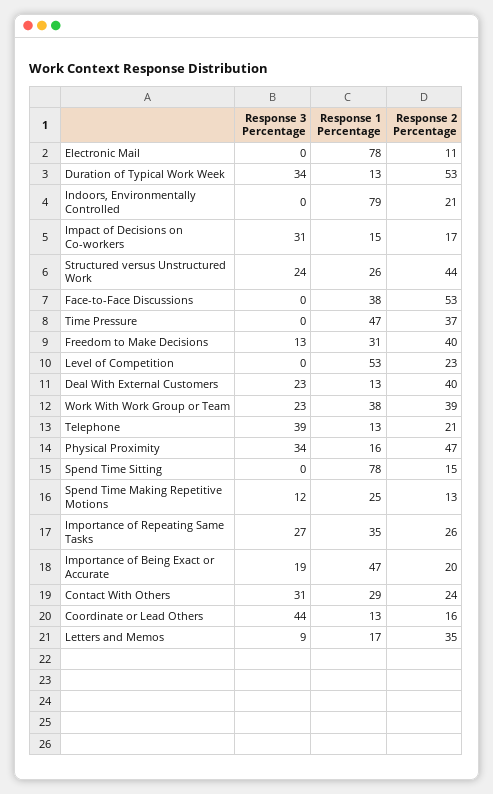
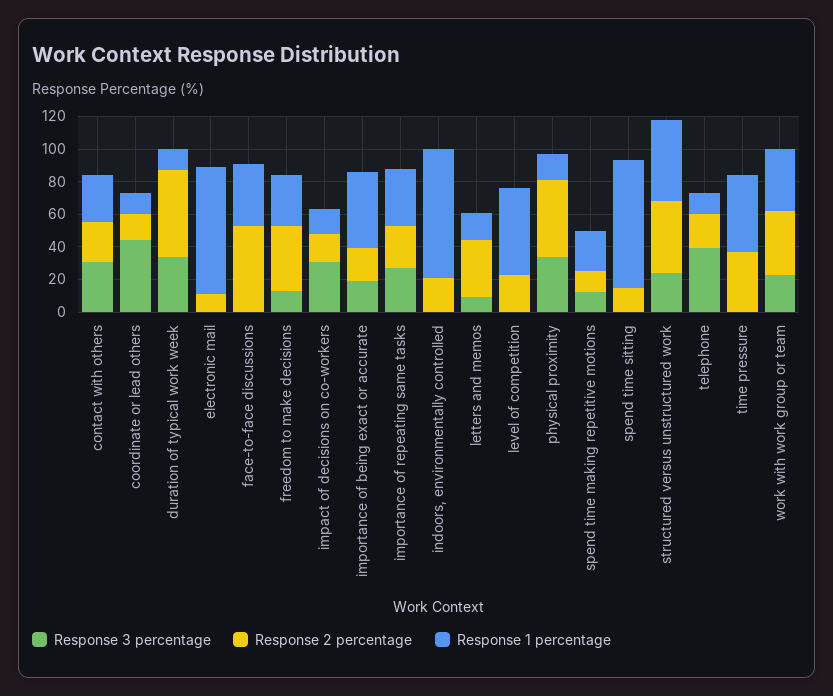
  {
    "Response 3 Percentage": {
      "Electronic Mail": 0,
      "Duration of Typical Work Week": 34,
      "Indoors, Environmentally Controlled": 0,
      "Impact of Decisions on Co-workers": 31,
      "Structured versus Unstructured Work": 24,
      "Face-to-Face Discussions": 0,
      "Time Pressure": 0,
      "Freedom to Make Decisions": 13,
      "Level of Competition": 0,
-     "Deal With External Customers": 23,
      "Work With Work Group or Team": 23,
      "Telephone": 39,
      "Physical Proximity": 34,
      "Spend Time Sitting": 0,
      "Spend Time Making Repetitive Motions": 12,
      "Importance of Repeating Same Tasks": 27,
      "Importance of Being Exact or Accurate": 19,
      "Contact With Others": 31,
      "Coordinate or Lead Others": 44,
      "Letters and Memos": 9
    },
    "Response 1 Percentage": {
      "Electronic Mail": 78,
      "Duration of Typical Work Week": 13,
      "Indoors, Environmentally Controlled": 79,
      "Impact of Decisions on Co-workers": 15,
-     "Structured versus Unstructured Work": 26,
+     "Structured versus Unstructured Work": 50,
      "Face-to-Face Discussions": 38,
      "Time Pressure": 47,
      "Freedom to Make Decisions": 31,
      "Level of Competition": 53,
-     "Deal With External Customers": 13,
      "Work With Work Group or Team": 38,
      "Telephone": 13,
      "Physical Proximity": 16,
      "Spend Time Sitting": 78,
      "Spend Time Making Repetitive Motions": 25,
      "Importance of Repeating Same Tasks": 35,
      "Importance of Being Exact or Accurate": 47,
      "Contact With Others": 29,
      "Coordinate or Lead Others": 13,
      "Letters and Memos": 17
    },
    "Response 2 Percentage": {
      "Electronic Mail": 11,
      "Duration of Typical Work Week": 53,
      "Indoors, Environmentally Controlled": 21,
      "Impact of Decisions on Co-workers": 17,
      "Structured versus Unstructured Work": 44,
      "Face-to-Face Discussions": 53,
      "Time Pressure": 37,
      "Freedom to Make Decisions": 40,
      "Level of Competition": 23,
-     "Deal With External Customers": 40,
      "Work With Work Group or Team": 39,
      "Telephone": 21,
      "Physical Proximity": 47,
      "Spend Time Sitting": 15,
      "Spend Time Making Repetitive Motions": 13,
      "Importance of Repeating Same Tasks": 26,
      "Importance of Being Exact or Accurate": 20,
      "Contact With Others": 24,
      "Coordinate or Lead Others": 16,
      "Letters and Memos": 35
    }
  }

